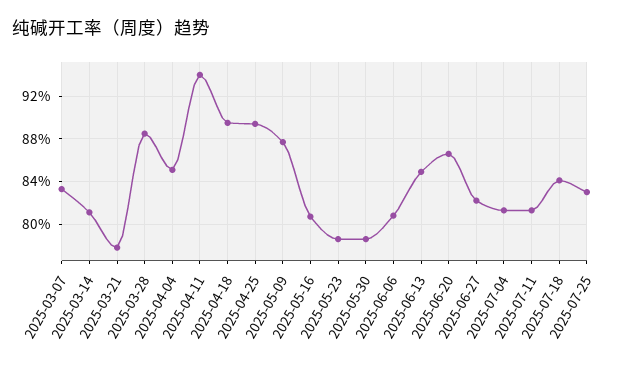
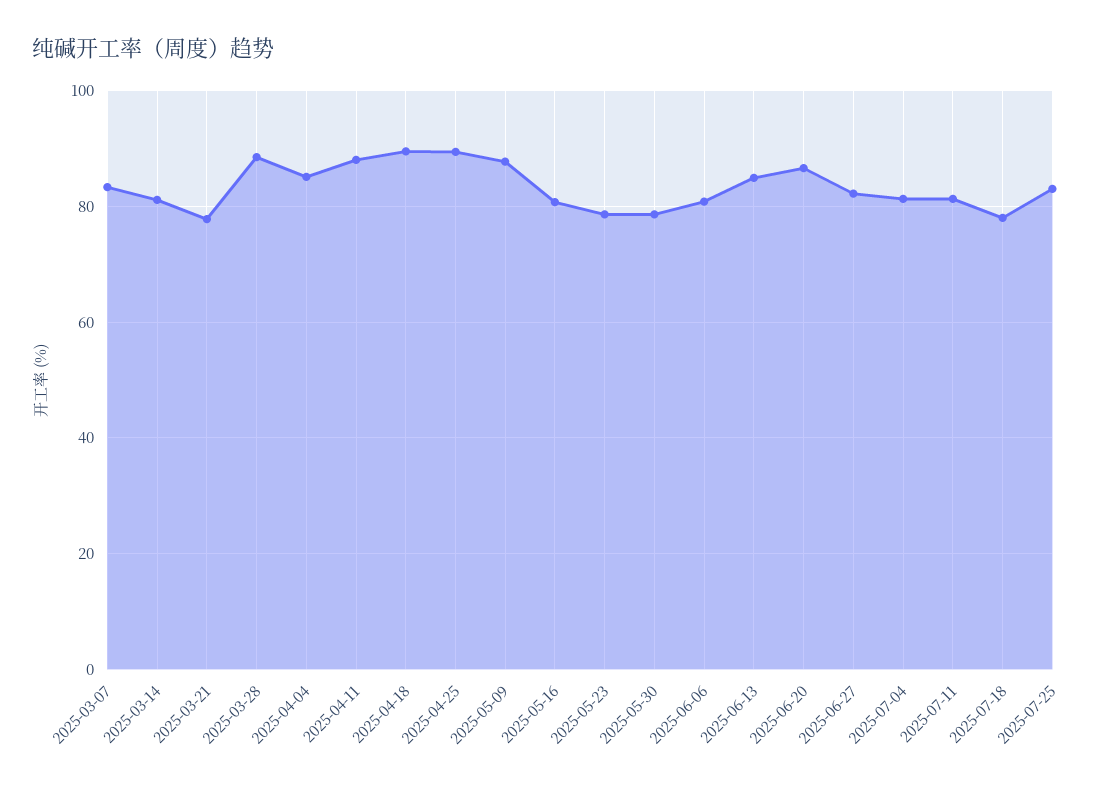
  {
    "2025-03-07": 83,
    "2025-03-14": 81,
    "2025-03-21": 78,
    "2025-03-28": 89,
    "2025-04-04": 85,
-   "2025-04-11": 94,
+   "2025-04-11": 88,
    "2025-04-18": 90,
    "2025-04-25": 89,
    "2025-05-09": 88,
    "2025-05-16": 81,
    "2025-05-23": 79,
    "2025-05-30": 79,
    "2025-06-06": 81,
    "2025-06-13": 85,
    "2025-06-20": 87,
    "2025-06-27": 82,
    "2025-07-04": 81,
    "2025-07-11": 81,
-   "2025-07-18": 84,
+   "2025-07-18": 78,
    "2025-07-25": 83
  }

